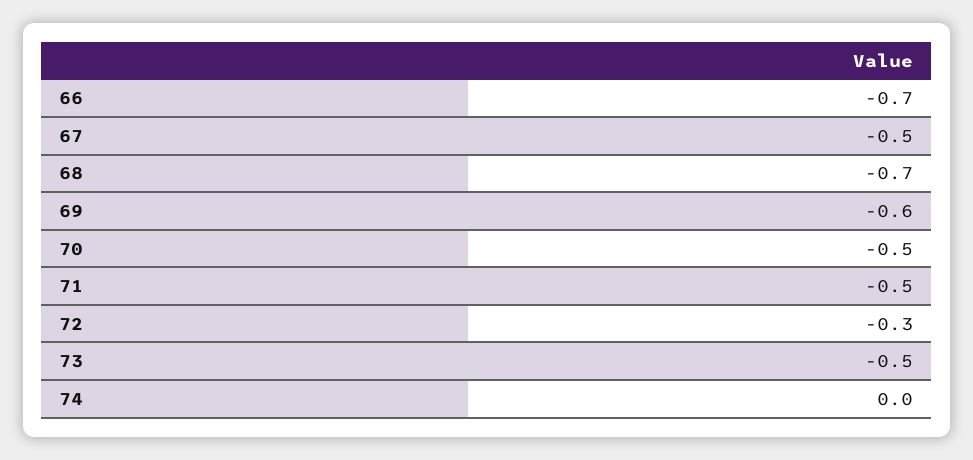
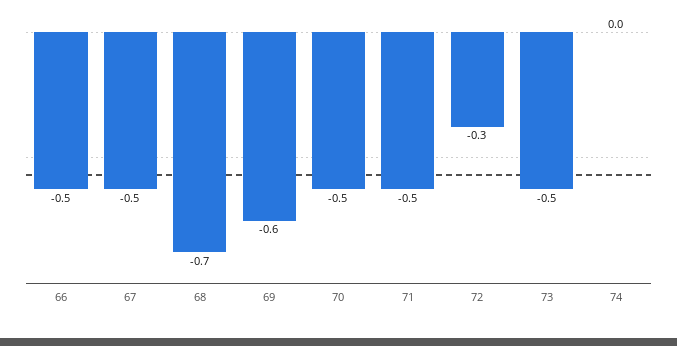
  {
-   "66": -0.7,
+   "66": -0.5,
    "67": -0.5,
    "68": -0.7,
    "69": -0.6,
    "70": -0.5,
    "71": -0.5,
    "72": -0.3,
    "73": -0.5,
    "74": 0
  }

